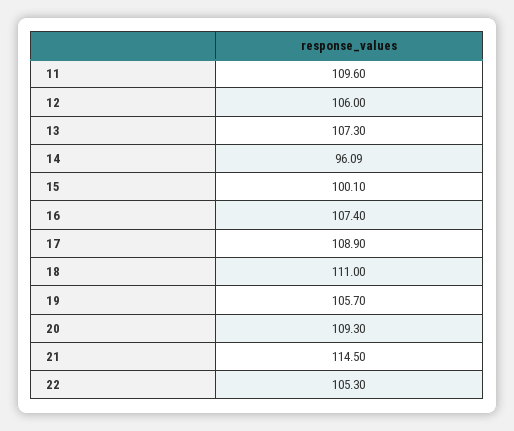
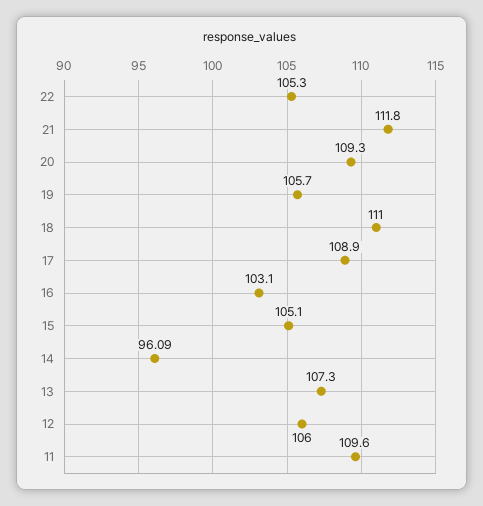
  {
    "11": 109.6,
    "12": 106,
    "13": 107.3,
    "14": 96.09,
-   "15": 100.1,
+   "15": 105.1,
-   "16": 107.4,
+   "16": 103.1,
    "17": 108.9,
    "18": 111,
    "19": 105.7,
    "20": 109.3,
-   "21": 114.5,
+   "21": 111.8,
    "22": 105.3
  }

